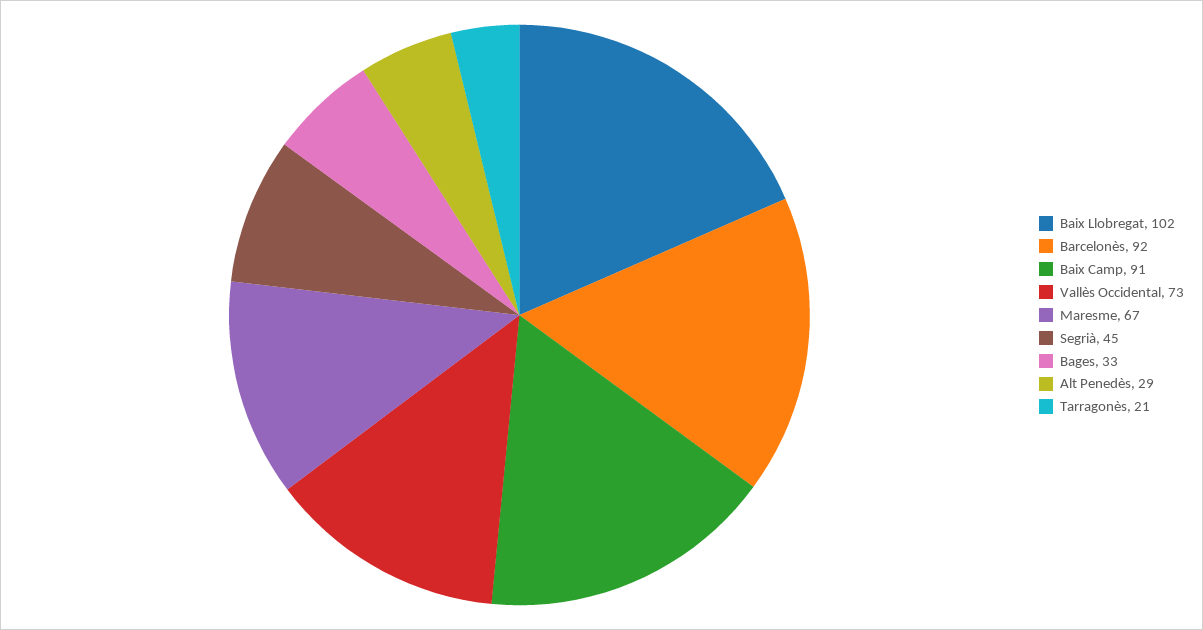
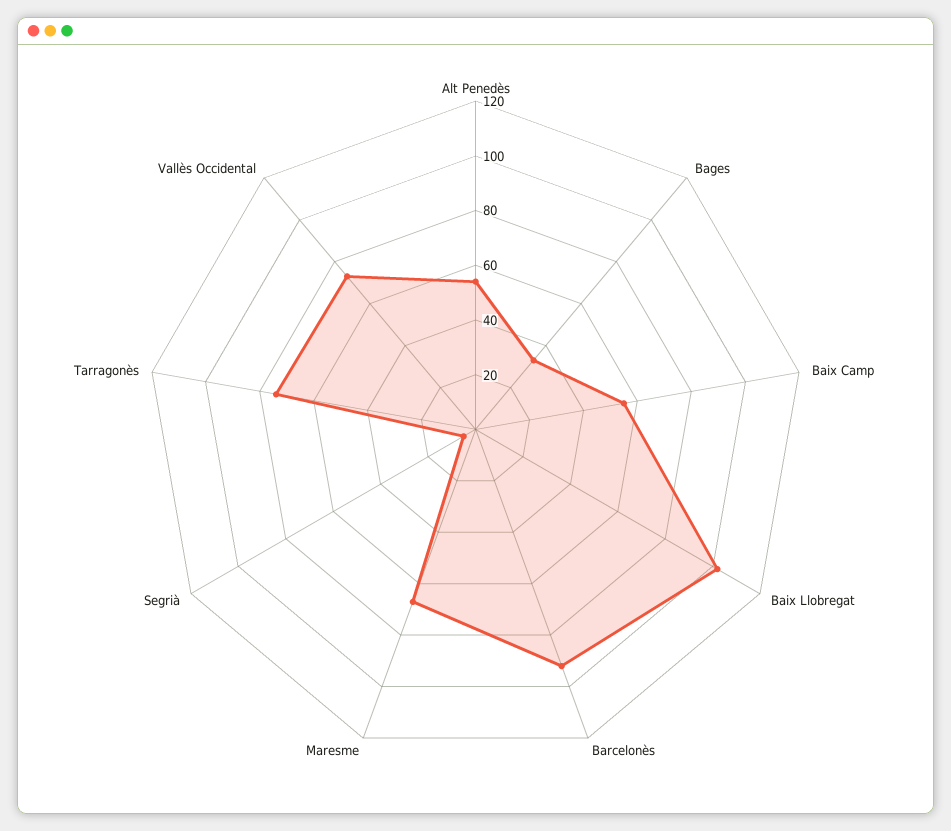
  {
    "Baix Llobregat": 102,
    "Barcelonès": 92,
-   "Baix Camp": 91,
+   "Baix Camp": 55,
    "Vallès Occidental": 73,
    "Maresme": 67,
-   "Segrià": 45,
+   "Segrià": 5,
    "Bages": 33,
-   "Alt Penedès": 29,
+   "Alt Penedès": 55,
-   "Tarragonès": 21
+   "Tarragonès": 75
  }

